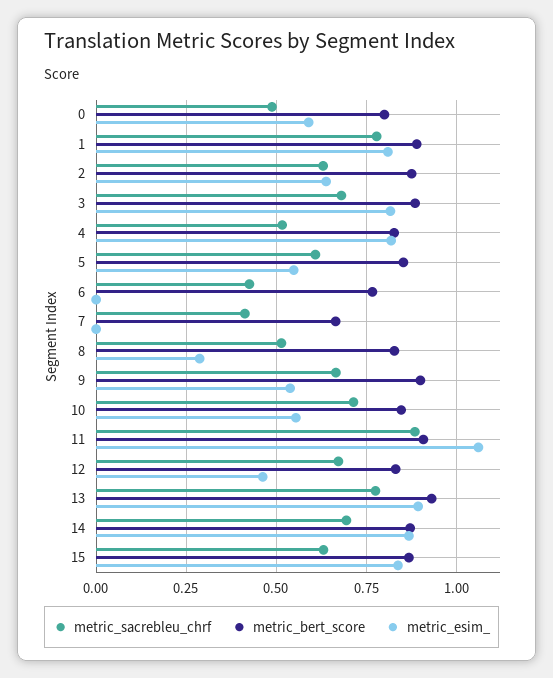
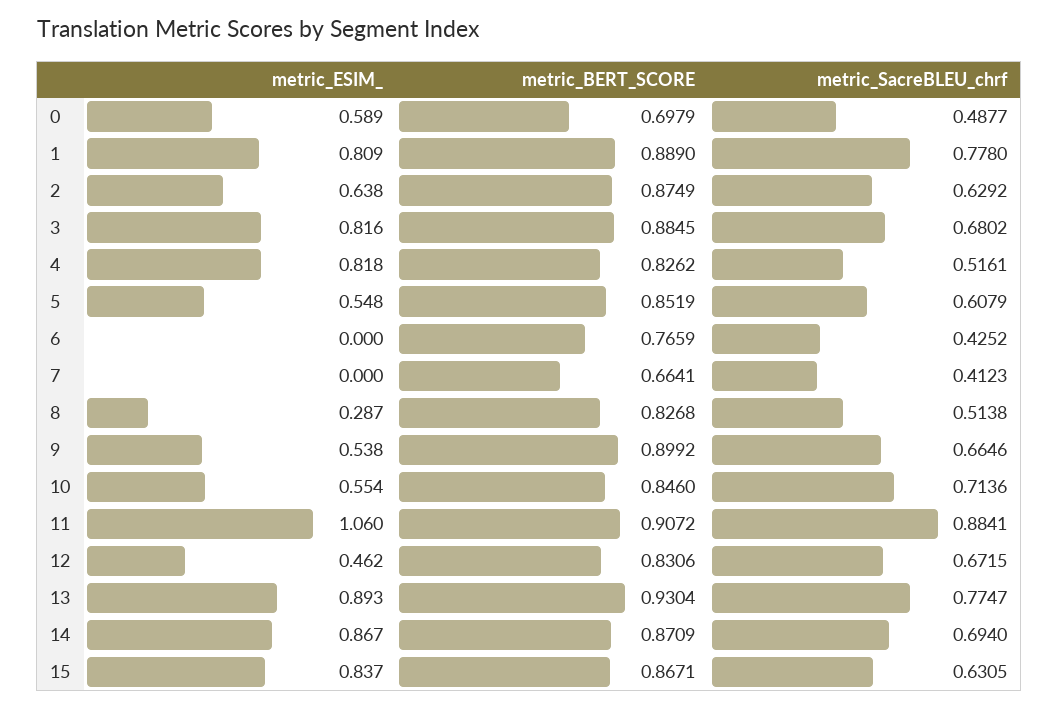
  {
    "metric_sacrebleu_chrf": {
      "0": 0.4877,
      "1": 0.778,
      "2": 0.6292,
      "3": 0.6802,
      "4": 0.5161,
      "5": 0.6079,
      "6": 0.4252,
      "7": 0.4123,
      "8": 0.5138,
      "9": 0.6646,
      "10": 0.7136,
      "11": 0.8841,
      "12": 0.6715,
      "13": 0.7747,
      "14": 0.694,
      "15": 0.6305
    },
    "metric_bert_score": {
-     "0": 0.8,
+     "0": 0.6979,
      "1": 0.889,
      "2": 0.8749,
      "3": 0.8845,
      "4": 0.8262,
      "5": 0.8519,
      "6": 0.7659,
      "7": 0.6641,
      "8": 0.8268,
      "9": 0.8992,
      "10": 0.846,
      "11": 0.9072,
      "12": 0.8306,
      "13": 0.9304,
      "14": 0.8709,
      "15": 0.8671
    },
    "metric_esim_": {
      "0": 0.589,
      "1": 0.809,
      "2": 0.638,
      "3": 0.816,
      "4": 0.818,
      "5": 0.548,
      "6": 0,
      "7": 0,
      "8": 0.287,
      "9": 0.538,
      "10": 0.554,
      "11": 1.06,
      "12": 0.462,
      "13": 0.893,
      "14": 0.867,
      "15": 0.837
    }
  }

